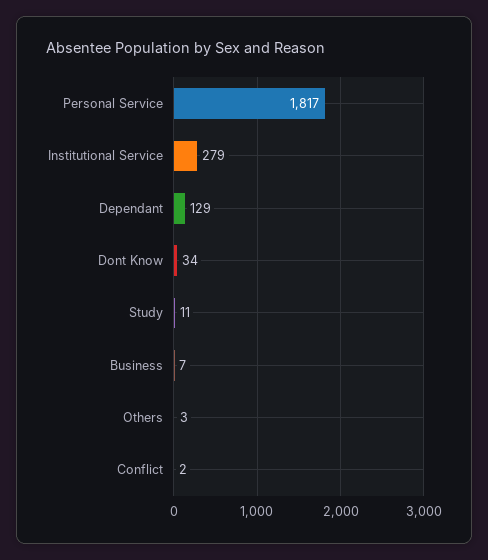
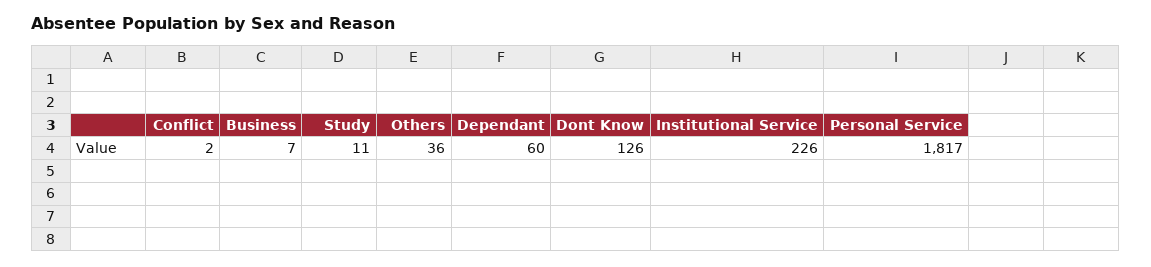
  {
    "Personal Service": 1817,
-   "Institutional Service": 279,
+   "Institutional Service": 226,
-   "Dependant": 129,
+   "Dependant": 60,
-   "Dont Know": 34,
+   "Dont Know": 126,
    "Study": 11,
    "Business": 7,
-   "Others": 3,
+   "Others": 36,
    "Conflict": 2
  }

